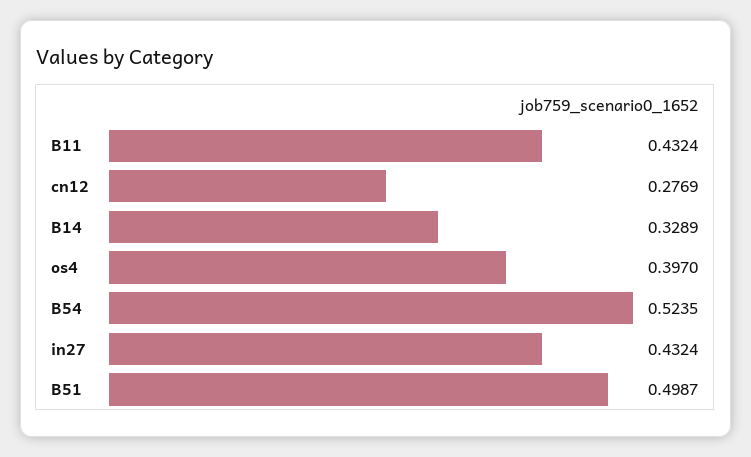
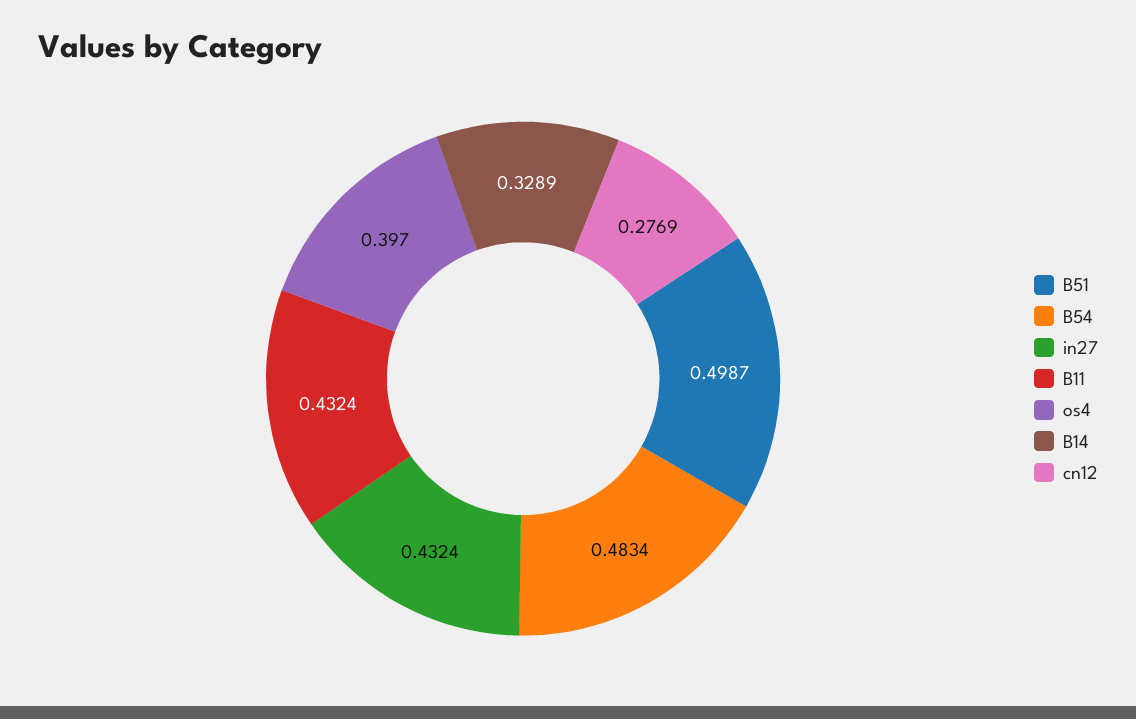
  {
    "B11": 0.4324,
    "cn12": 0.2769,
    "B14": 0.3289,
    "os4": 0.397,
-   "B54": 0.5235,
+   "B54": 0.4834,
    "in27": 0.4324,
    "B51": 0.4987
  }

